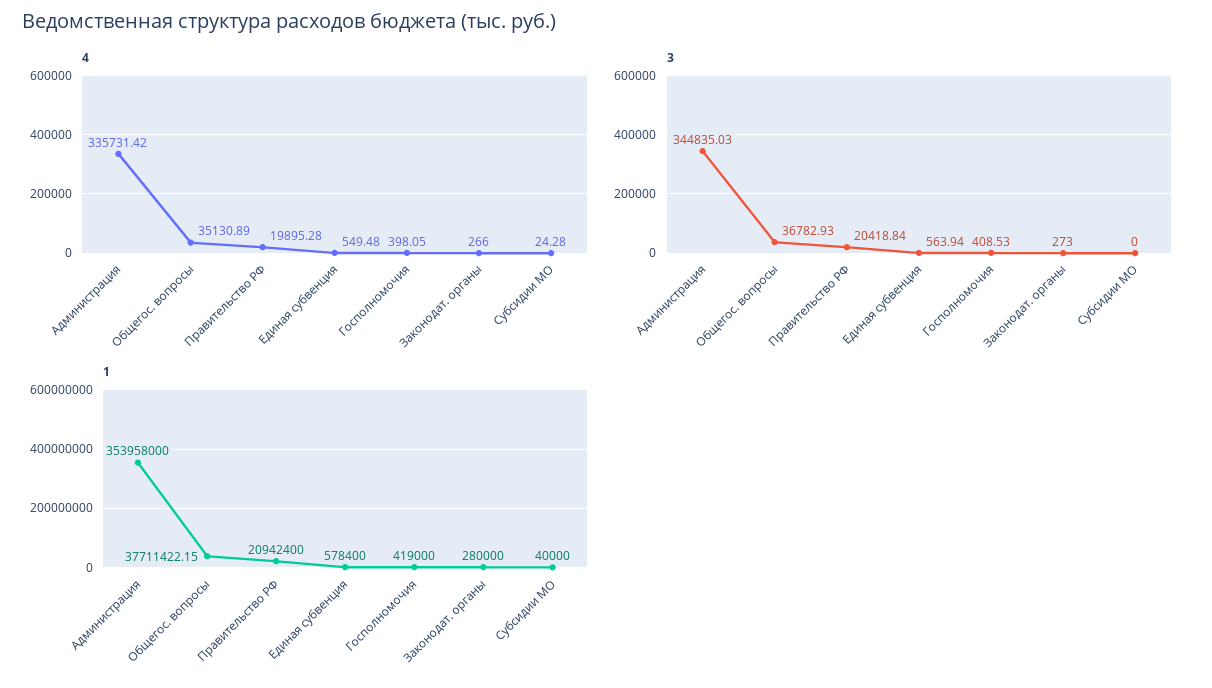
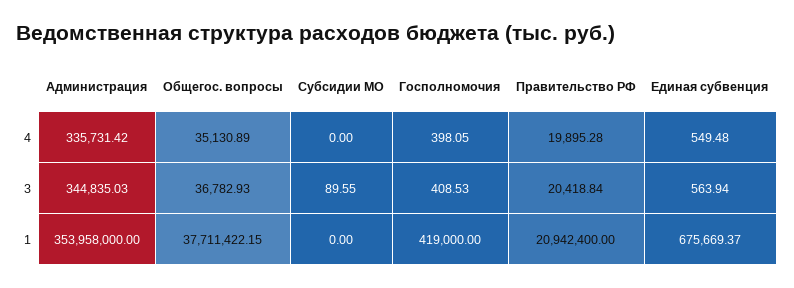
  {
    "4": {
      "Администрация": 335731.42,
      "Общегос. вопросы": 35130.89,
      "Правительство РФ": 19895.28,
      "Единая субвенция": 549.48,
      "Госполномочия": 398.05,
-     "Законодат. органы": 266,
-     "Субсидии МО": 24.28
+     "Субсидии МО": 0
    },
    "3": {
      "Администрация": 344835.03,
      "Общегос. вопросы": 36782.93,
      "Правительство РФ": 20418.84,
      "Единая субвенция": 563.94,
      "Госполномочия": 408.53,
-     "Законодат. органы": 273,
-     "Субсидии МО": 0
+     "Субсидии МО": 89.55
    },
    "1": {
      "Администрация": 353958000,
      "Общегос. вопросы": 37711422.15,
      "Правительство РФ": 20942400,
-     "Единая субвенция": 578400,
+     "Единая субвенция": 675669.37,
      "Госполномочия": 419000,
-     "Законодат. органы": 280000,
-     "Субсидии МО": 40000
+     "Субсидии МО": 0
    }
  }

